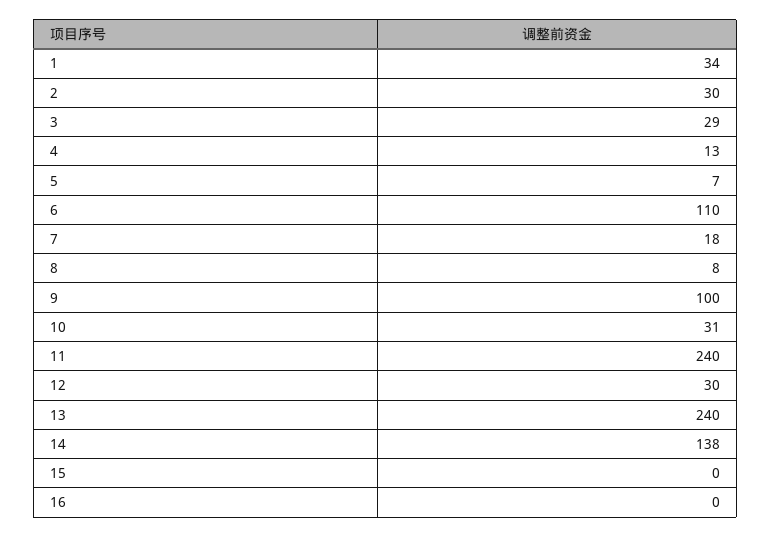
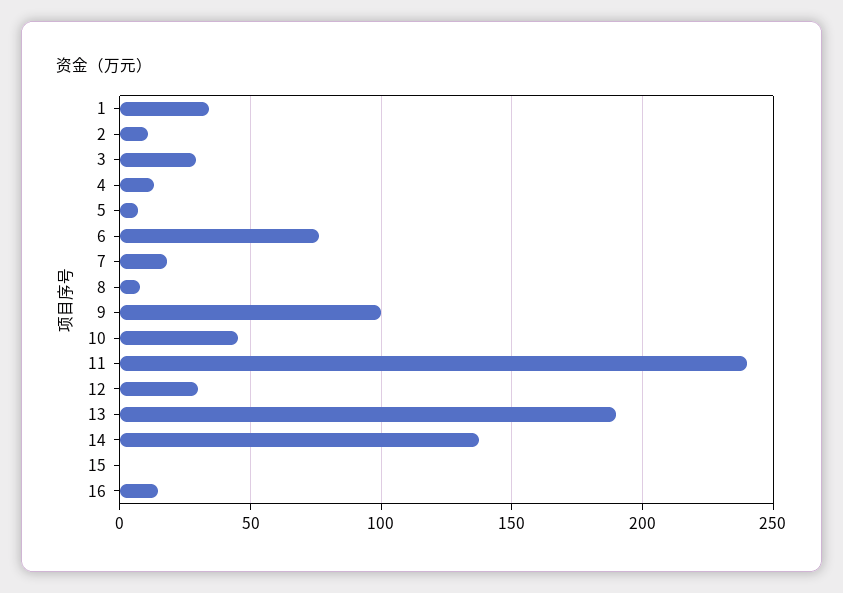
  {
    "1": 34,
-   "2": 30,
+   "2": 10,
    "3": 29,
    "4": 13,
    "5": 7,
-   "6": 110,
+   "6": 75,
    "7": 18,
    "8": 8,
    "9": 100,
-   "10": 31,
+   "10": 45,
    "11": 240,
    "12": 30,
-   "13": 240,
+   "13": 190,
    "14": 138,
    "15": 0,
-   "16": 0
+   "16": 15
  }

